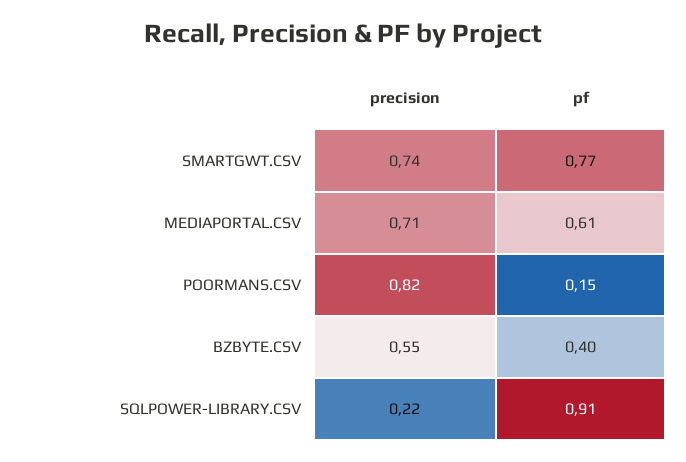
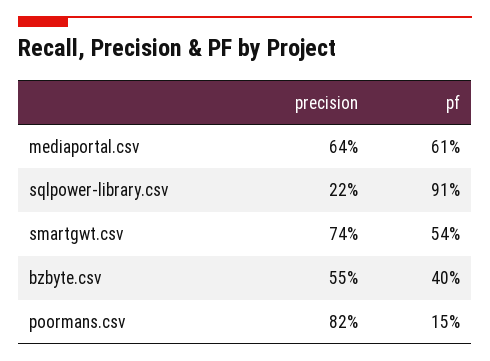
  {
    "precision": {
      "SMARTGWT.CSV": 0.74,
-     "MEDIAPORTAL.CSV": 0.71,
+     "MEDIAPORTAL.CSV": 0.64,
      "POORMANS.CSV": 0.82,
      "BZBYTE.CSV": 0.55,
      "SQLPOWER-LIBRARY.CSV": 0.22
    },
    "pf": {
-     "SMARTGWT.CSV": 0.77,
+     "SMARTGWT.CSV": 0.54,
      "MEDIAPORTAL.CSV": 0.61,
      "POORMANS.CSV": 0.15,
      "BZBYTE.CSV": 0.4,
      "SQLPOWER-LIBRARY.CSV": 0.91
    }
  }

